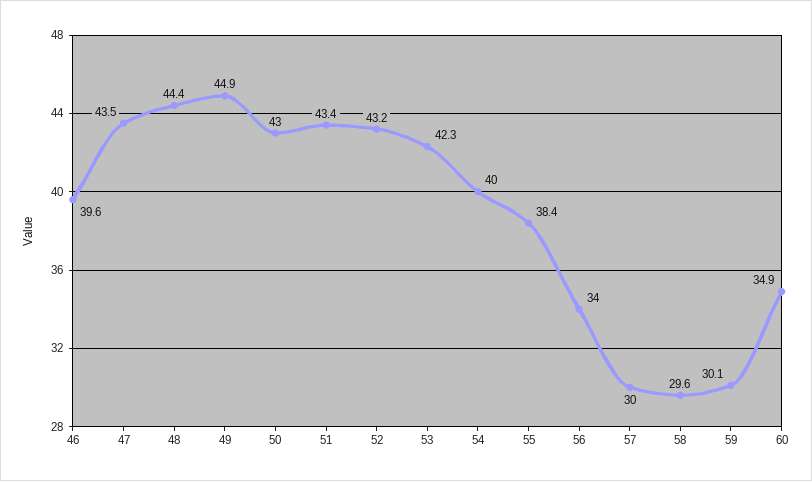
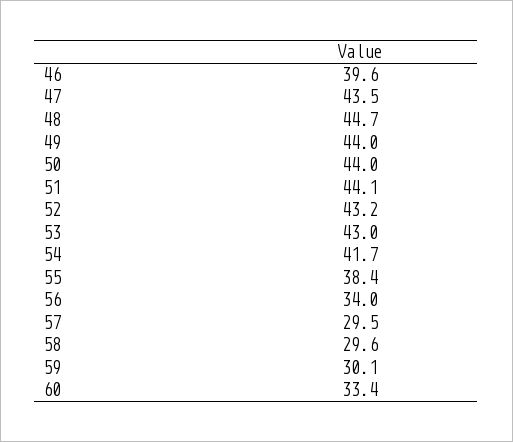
  {
    "46": 39.6,
    "47": 43.5,
-   "48": 44.4,
+   "48": 44.7,
-   "49": 44.9,
+   "49": 44,
-   "50": 43,
+   "50": 44,
-   "51": 43.4,
+   "51": 44.1,
    "52": 43.2,
-   "53": 42.3,
+   "53": 43,
-   "54": 40,
+   "54": 41.7,
    "55": 38.4,
    "56": 34,
-   "57": 30,
+   "57": 29.5,
    "58": 29.6,
    "59": 30.1,
-   "60": 34.9
+   "60": 33.4
  }

